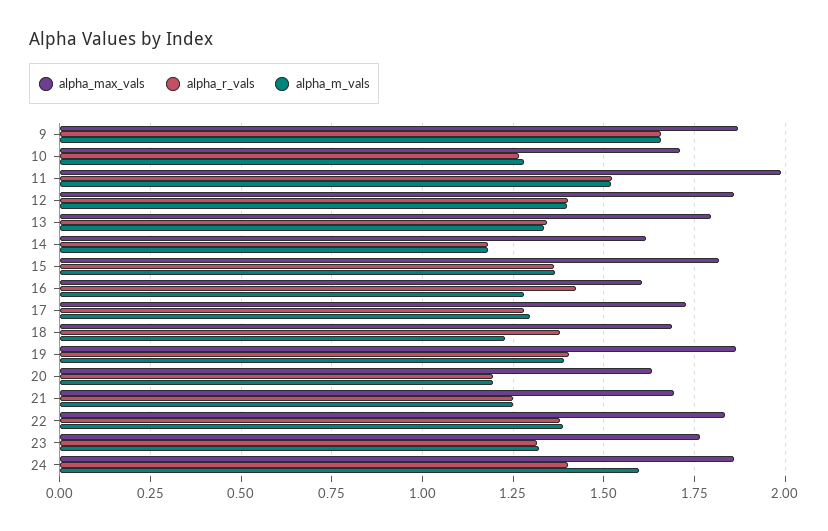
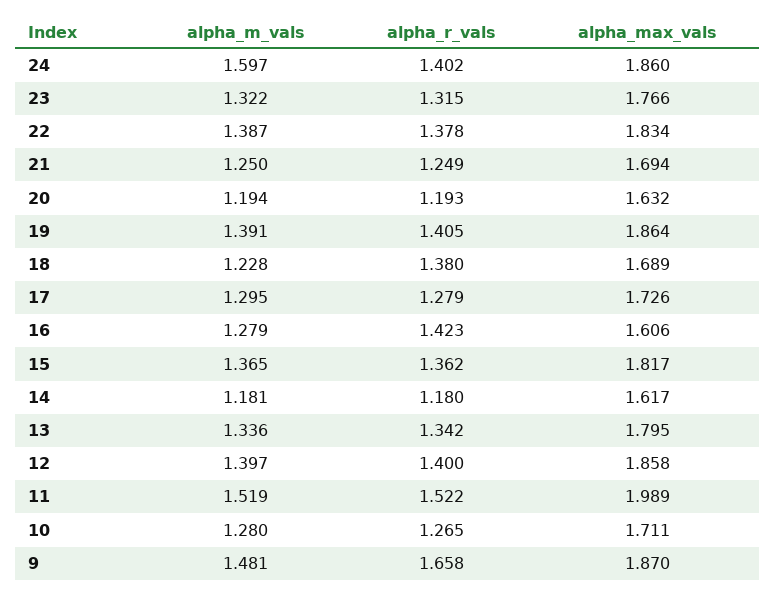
  {
    "alpha_max_vals": {
      "9": 1.87,
      "10": 1.711,
      "11": 1.989,
      "12": 1.858,
      "13": 1.795,
      "14": 1.617,
      "15": 1.817,
      "16": 1.606,
      "17": 1.726,
      "18": 1.689,
      "19": 1.864,
      "20": 1.632,
      "21": 1.694,
      "22": 1.834,
      "23": 1.766,
      "24": 1.86
    },
    "alpha_r_vals": {
      "9": 1.658,
      "10": 1.265,
      "11": 1.522,
      "12": 1.4,
      "13": 1.342,
      "14": 1.18,
      "15": 1.362,
      "16": 1.423,
      "17": 1.279,
      "18": 1.38,
      "19": 1.405,
      "20": 1.193,
      "21": 1.249,
      "22": 1.378,
      "23": 1.315,
      "24": 1.402
    },
    "alpha_m_vals": {
-     "9": 1.65,
+     "9": 1.481,
      "10": 1.28,
      "11": 1.519,
      "12": 1.397,
      "13": 1.336,
      "14": 1.181,
      "15": 1.365,
      "16": 1.279,
      "17": 1.295,
      "18": 1.228,
      "19": 1.391,
      "20": 1.194,
      "21": 1.25,
      "22": 1.387,
      "23": 1.322,
      "24": 1.597
    }
  }

